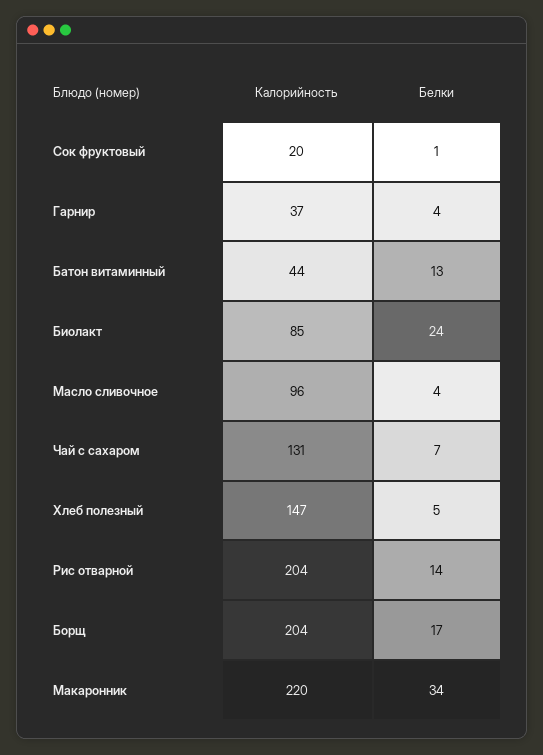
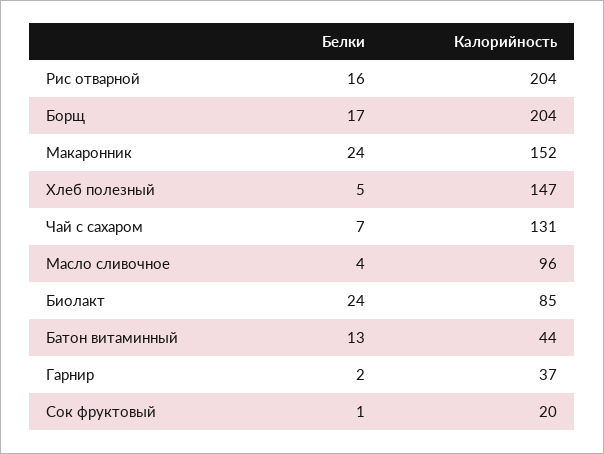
  {
    "Калорийность": {
      "Сок фруктовый": 20,
      "Гарнир": 37,
      "Батон витаминный": 44,
      "Биолакт": 85,
      "Масло сливочное": 96,
      "Чай с сахаром": 131,
      "Хлеб полезный": 147,
      "Рис отварной": 204,
      "Борщ": 204,
-     "Макаронник": 220
+     "Макаронник": 152
    },
    "Белки": {
      "Сок фруктовый": 1,
-     "Гарнир": 4,
+     "Гарнир": 2,
      "Батон витаминный": 13,
      "Биолакт": 24,
      "Масло сливочное": 4,
      "Чай с сахаром": 7,
      "Хлеб полезный": 5,
-     "Рис отварной": 14,
+     "Рис отварной": 16,
      "Борщ": 17,
-     "Макаронник": 34
+     "Макаронник": 24
    }
  }

